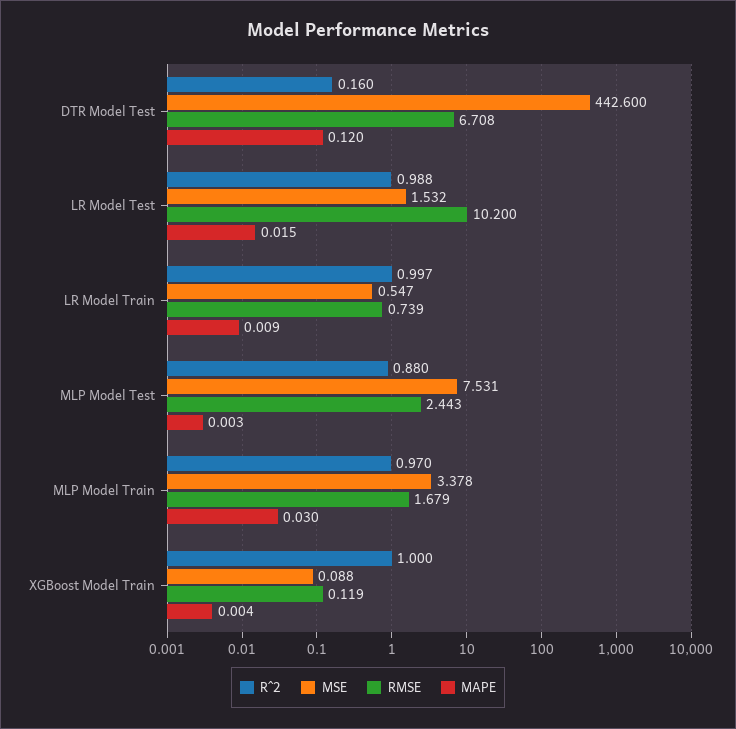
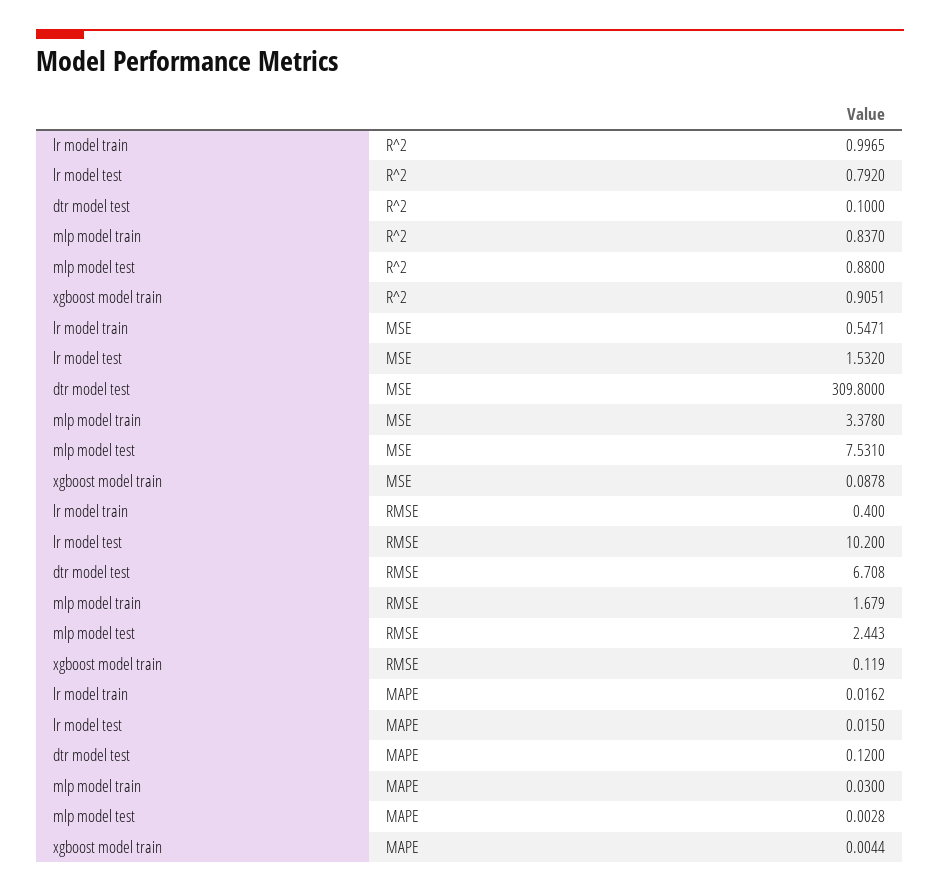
  {
    "R^2": {
-     "DTR Model Test": 0.16,
+     "DTR Model Test": 0.1,
-     "LR Model Test": 0.988,
+     "LR Model Test": 0.792,
      "LR Model Train": 0.9965,
      "MLP Model Test": 0.88,
-     "MLP Model Train": 0.97,
+     "MLP Model Train": 0.837,
-     "XGBoost Model Train": 1
+     "XGBoost Model Train": 0.9051
    },
    "MSE": {
-     "DTR Model Test": 442.6,
+     "DTR Model Test": 309.8,
      "LR Model Test": 1.532,
      "LR Model Train": 0.5471,
      "MLP Model Test": 7.531,
      "MLP Model Train": 3.378,
      "XGBoost Model Train": 0.0878
    },
    "RMSE": {
      "DTR Model Test": 6.708,
      "LR Model Test": 10.2,
-     "LR Model Train": 0.739,
+     "LR Model Train": 0.4,
      "MLP Model Test": 2.443,
      "MLP Model Train": 1.679,
      "XGBoost Model Train": 0.119
    },
    "MAPE": {
      "DTR Model Test": 0.12,
      "LR Model Test": 0.015,
-     "LR Model Train": 0.009,
+     "LR Model Train": 0.0162,
      "MLP Model Test": 0.0028,
      "MLP Model Train": 0.03,
      "XGBoost Model Train": 0.0044
    }
  }

